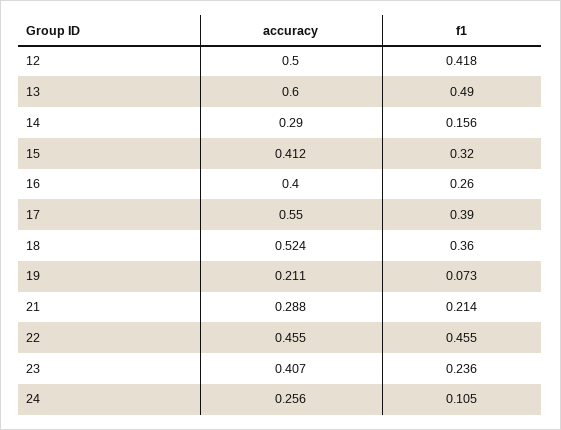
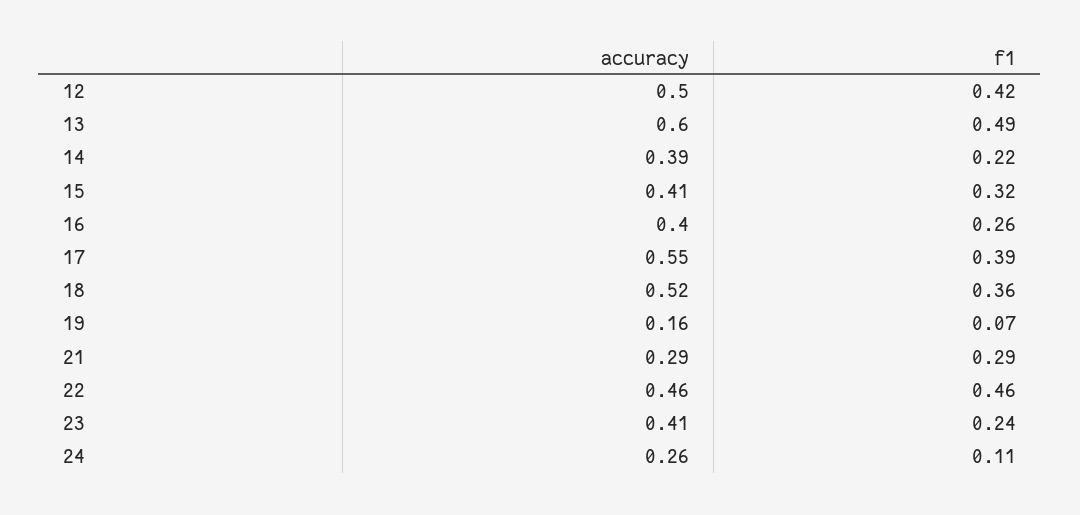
  {
    "accuracy": {
      "12": 0.5,
      "13": 0.6,
-     "14": 0.29,
+     "14": 0.39,
      "15": 0.412,
      "16": 0.4,
      "17": 0.55,
      "18": 0.524,
-     "19": 0.211,
+     "19": 0.16,
      "21": 0.288,
      "22": 0.455,
      "23": 0.407,
      "24": 0.256
    },
    "f1": {
      "12": 0.418,
      "13": 0.49,
-     "14": 0.156,
+     "14": 0.22,
      "15": 0.32,
      "16": 0.26,
      "17": 0.39,
      "18": 0.36,
      "19": 0.073,
-     "21": 0.214,
+     "21": 0.29,
      "22": 0.455,
      "23": 0.236,
      "24": 0.105
    }
  }

